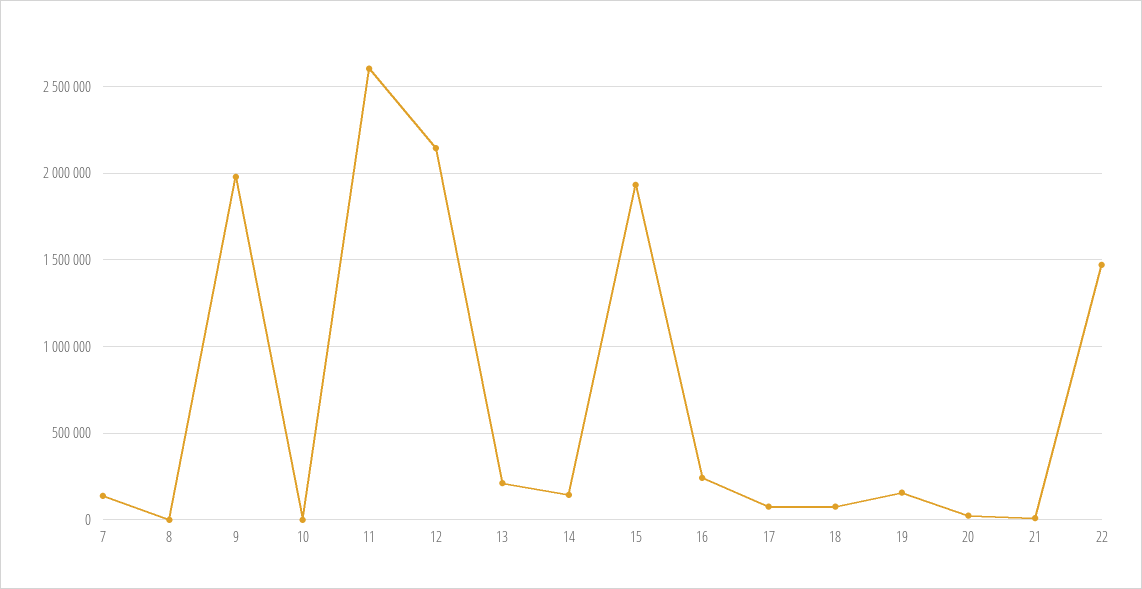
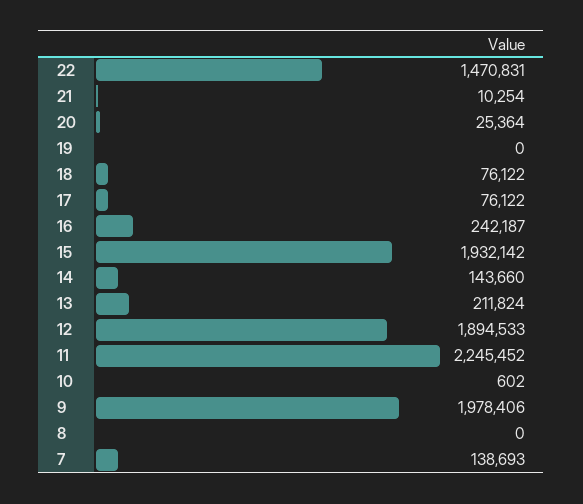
  {
    "7": 138693,
    "8": 0,
    "9": 1978406,
    "10": 602,
-   "11": 2600000,
+   "11": 2245452,
-   "12": 2150000,
+   "12": 1894533,
    "13": 211824,
    "14": 143660,
    "15": 1932142,
    "16": 242187,
    "17": 76122,
    "18": 76122,
-   "19": 150000,
+   "19": 0,
    "20": 25364,
    "21": 10254,
    "22": 1470831
  }

